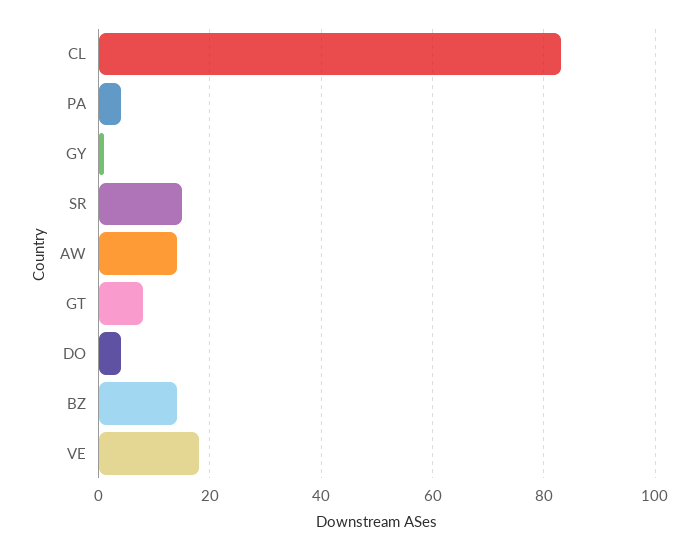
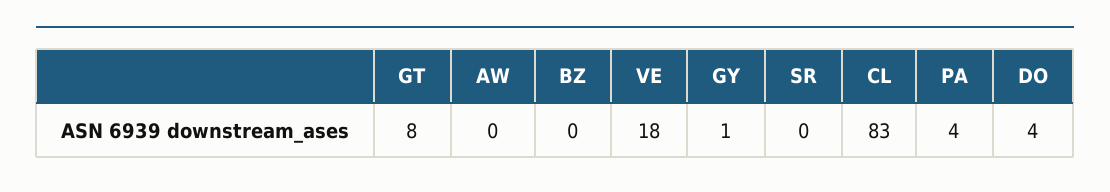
  {
    "CL": 83,
    "PA": 4,
    "GY": 1,
-   "SR": 15,
+   "SR": 0,
-   "AW": 15,
+   "AW": 0,
    "GT": 8,
    "DO": 4,
-   "BZ": 15,
+   "BZ": 0,
    "VE": 18
  }

